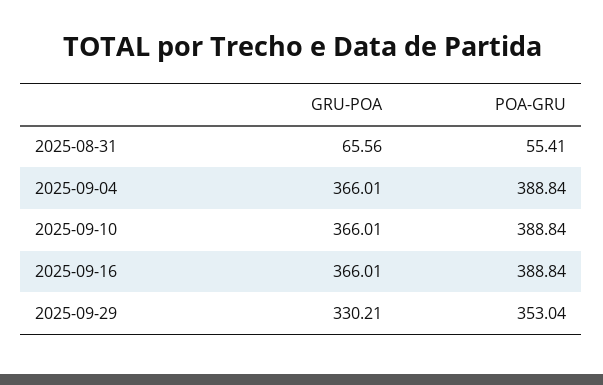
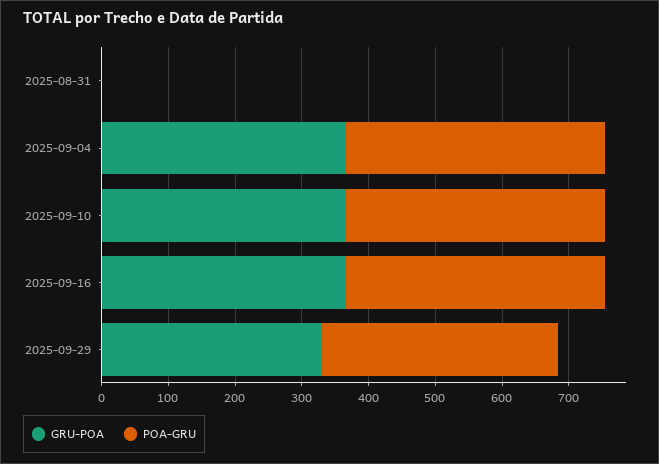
  {
    "GRU-POA": {
-     "2025-08-31": 65.56,
+     "2025-08-31": 0,
      "2025-09-04": 366.01,
      "2025-09-10": 366.01,
      "2025-09-16": 366.01,
      "2025-09-29": 330.21
    },
    "POA-GRU": {
-     "2025-08-31": 55.41,
+     "2025-08-31": 0,
      "2025-09-04": 388.84,
      "2025-09-10": 388.84,
      "2025-09-16": 388.84,
      "2025-09-29": 353.04
    }
  }

